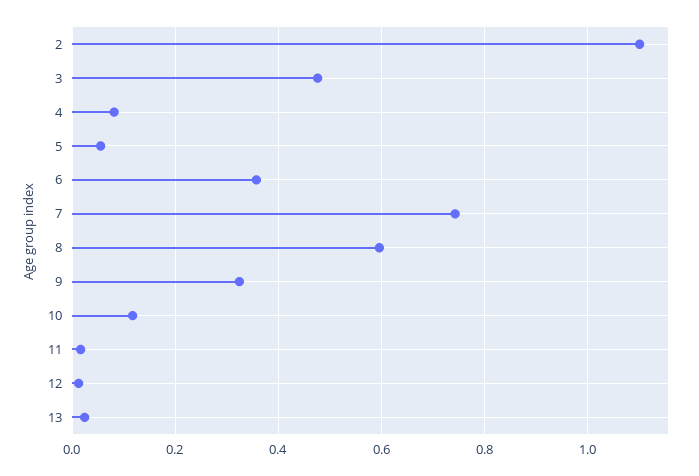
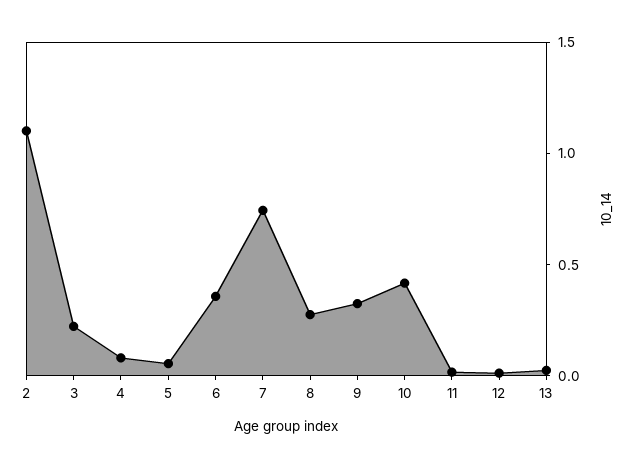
  {
    "2": 1.1,
-   "3": 0.48,
+   "3": 0.2,
    "4": 0.08,
    "5": 0.06,
    "6": 0.36,
    "7": 0.74,
-   "8": 0.6,
+   "8": 0.3,
    "9": 0.32,
-   "10": 0.12,
+   "10": 0.4,
    "11": 0.02,
    "12": 0.02,
    "13": 0.02
  }

